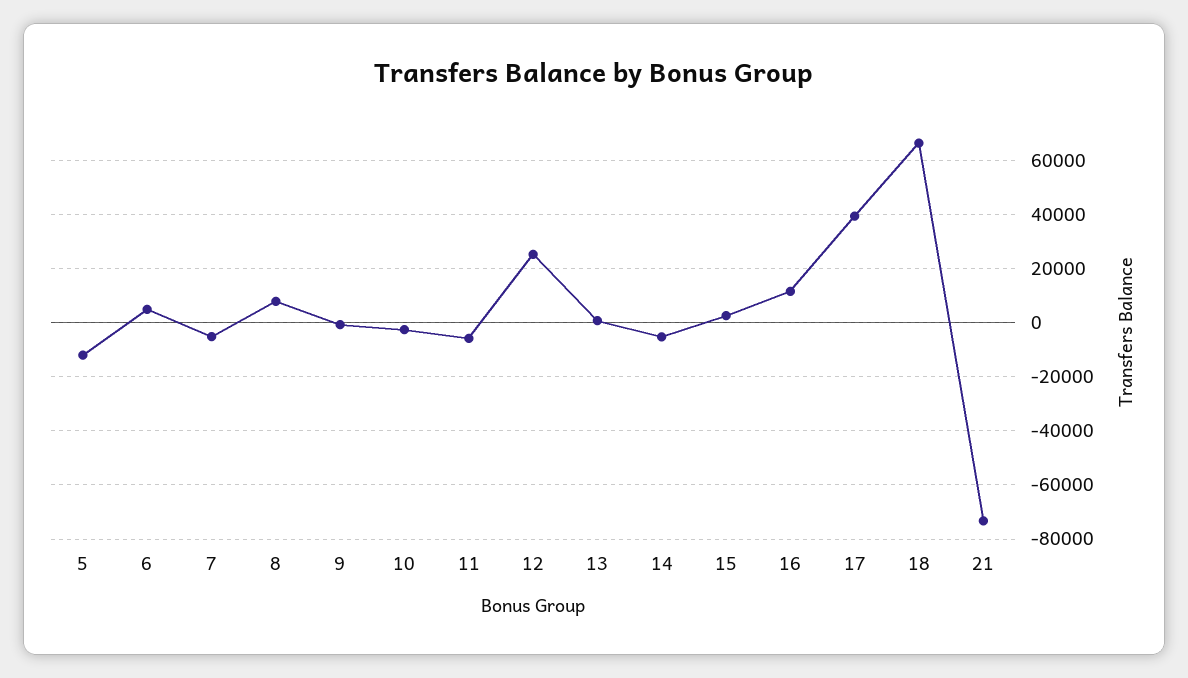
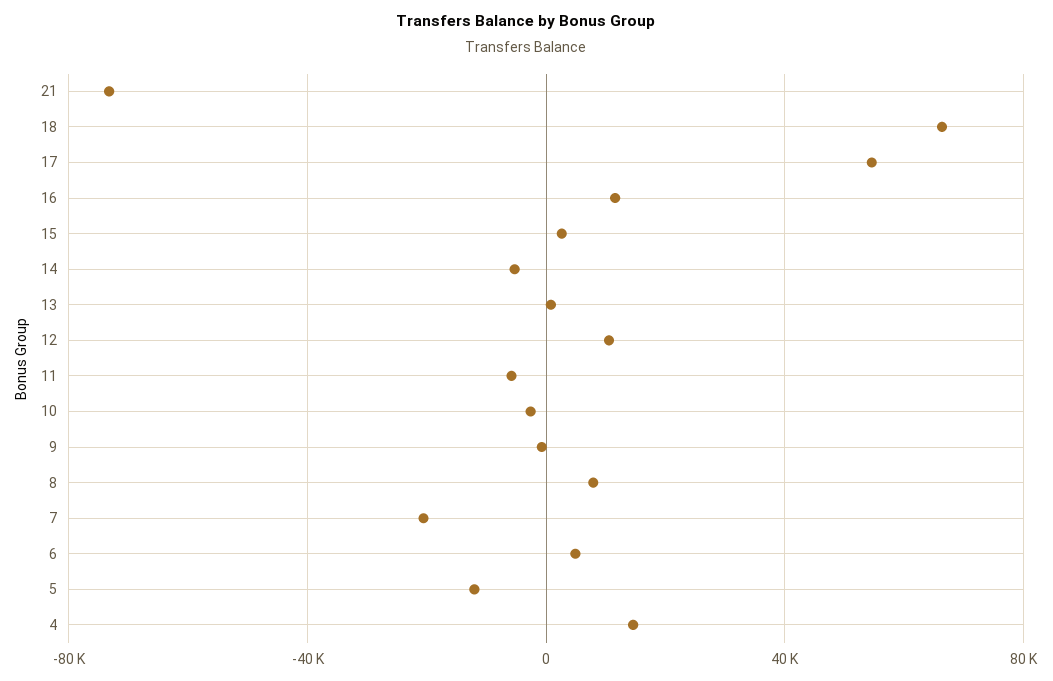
  {
    "5": -12500,
    "6": 5000,
-   "7": -5000,
+   "7": -20000,
    "8": 7500,
    "9": 0,
    "10": -2500,
    "11": -5000,
-   "12": 25000,
+   "12": 10000,
    "13": 0,
    "14": -5000,
    "15": 2500,
    "16": 12500,
-   "17": 40000,
+   "17": 55000,
    "18": 67500,
-   "21": -72500
+   "21": -72500,
+   "4": 15000
  }

